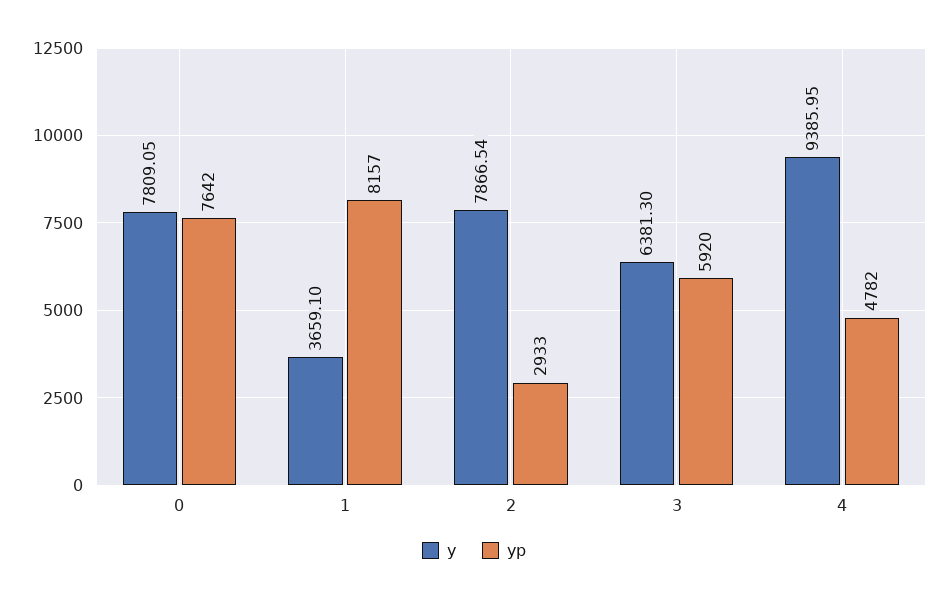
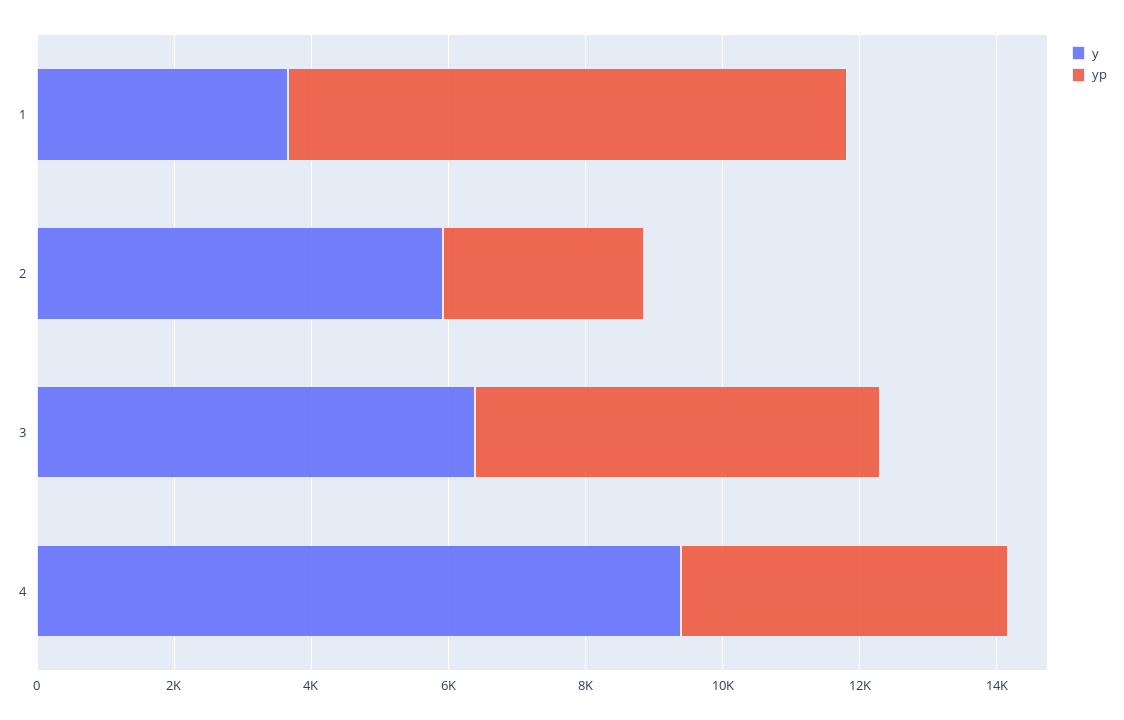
  {
    "y": {
-     "0": 7809.05,
      "1": 3659.1,
-     "2": 7866.54,
+     "2": 6000,
      "3": 6381.3,
      "4": 9385.95
    },
    "yp": {
-     "0": 7642,
      "1": 8157,
      "2": 2933,
      "3": 5920,
      "4": 4782
    }
  }

